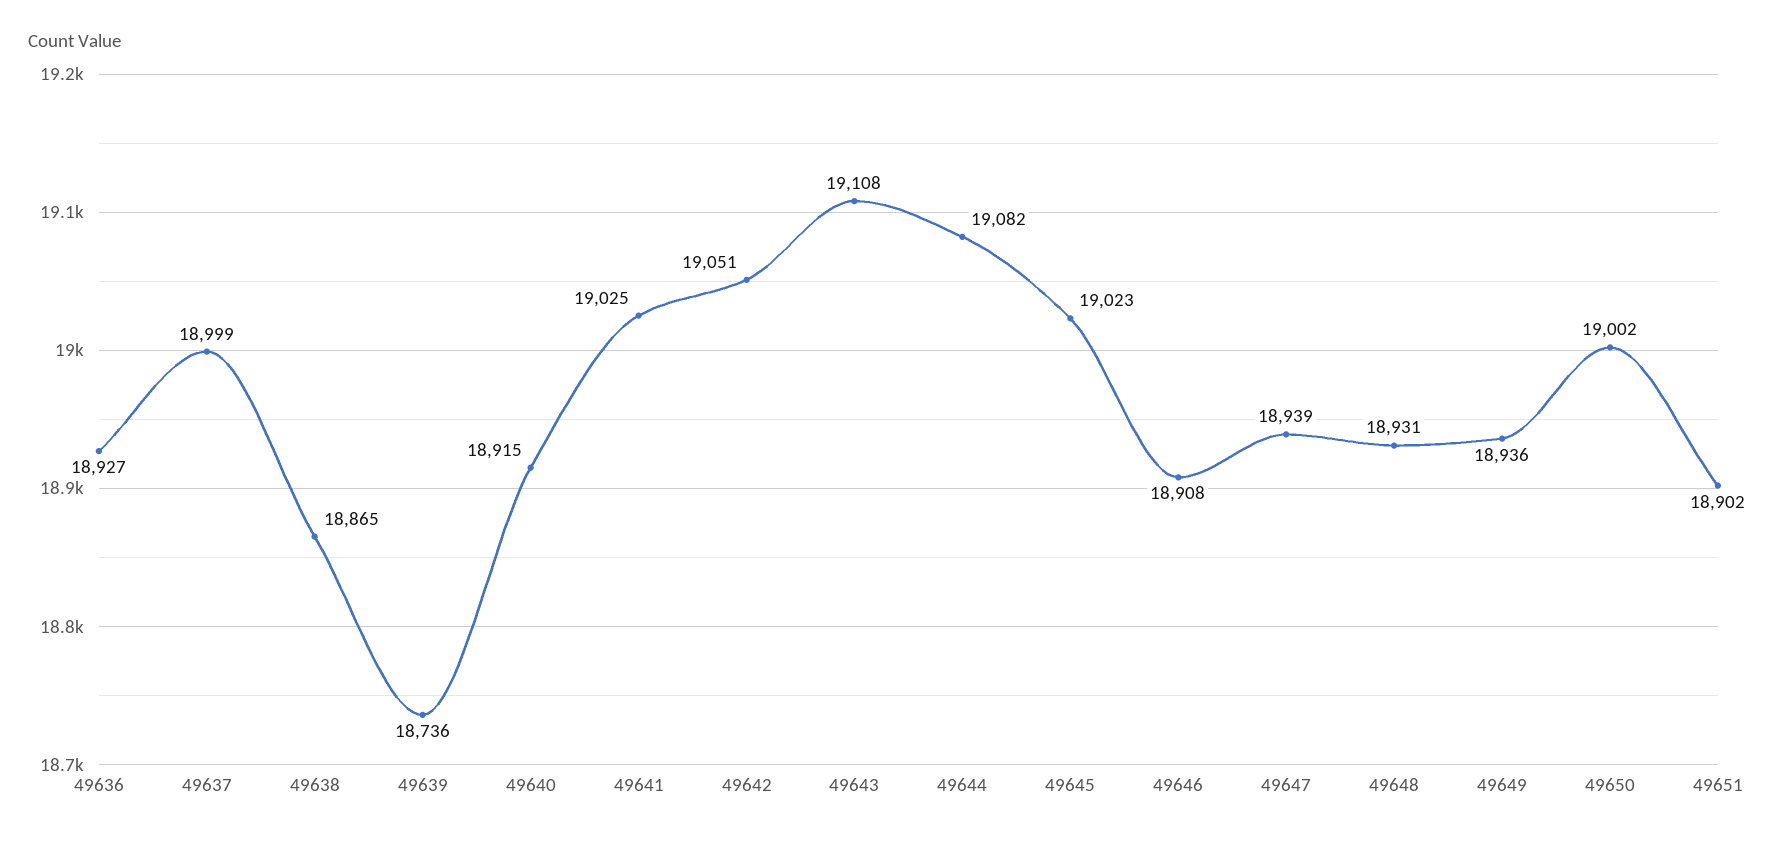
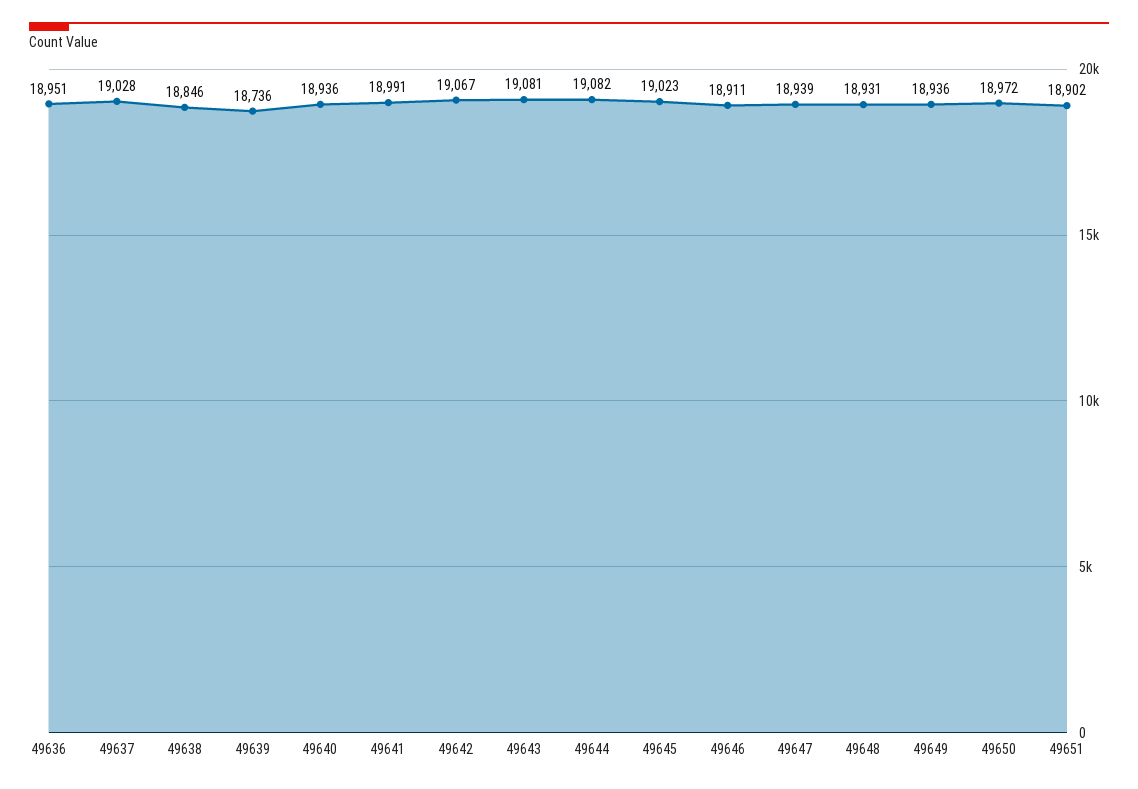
  {
-   "49636": 18927,
+   "49636": 18951,
-   "49637": 18999,
+   "49637": 19028,
-   "49638": 18865,
+   "49638": 18846,
    "49639": 18736,
-   "49640": 18915,
+   "49640": 18936,
-   "49641": 19025,
+   "49641": 18991,
-   "49642": 19051,
+   "49642": 19067,
-   "49643": 19108,
+   "49643": 19081,
    "49644": 19082,
    "49645": 19023,
-   "49646": 18908,
+   "49646": 18911,
    "49647": 18939,
    "49648": 18931,
    "49649": 18936,
-   "49650": 19002,
+   "49650": 18972,
    "49651": 18902
  }

